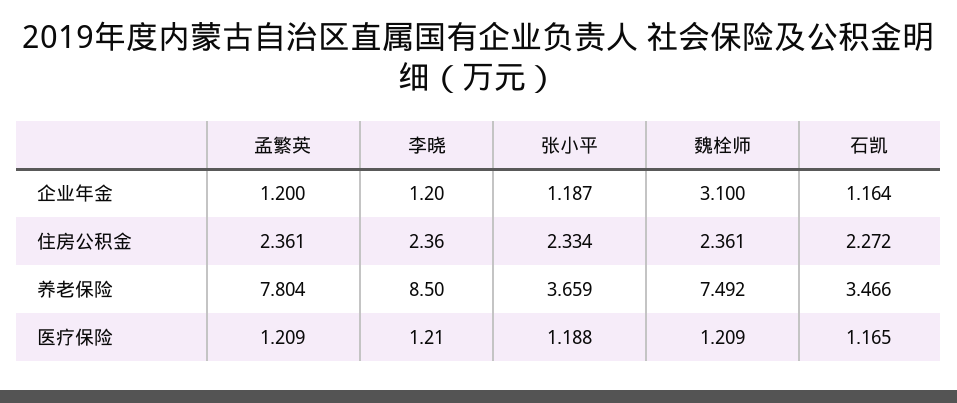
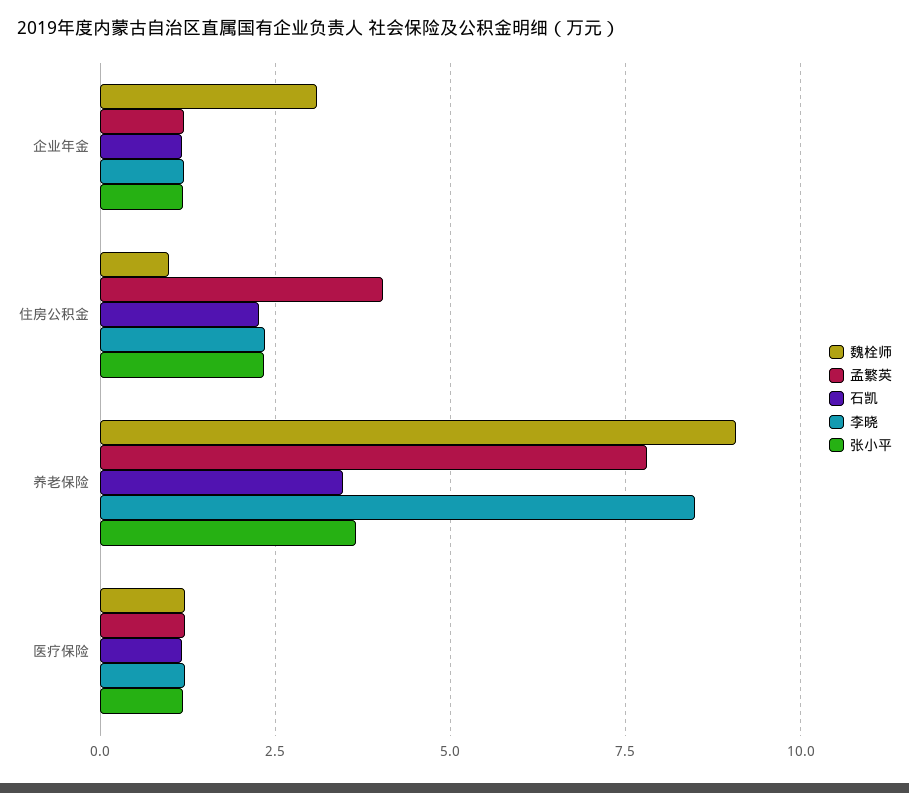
  {
    "孟繁英": {
      "企业年金": 1.2,
-     "住房公积金": 2.361,
+     "住房公积金": 4,
      "养老保险": 7.804,
      "医疗保险": 1.209
    },
    "李晓": {
      "企业年金": 1.2,
      "住房公积金": 2.36,
      "养老保险": 8.5,
      "医疗保险": 1.21
    },
    "张小平": {
      "企业年金": 1.187,
      "住房公积金": 2.334,
      "养老保险": 3.659,
      "医疗保险": 1.188
    },
    "魏栓师": {
      "企业年金": 3.1,
-     "住房公积金": 2.361,
+     "住房公积金": 1,
-     "养老保险": 7.492,
+     "养老保险": 9,
      "医疗保险": 1.209
    },
    "石凯": {
      "企业年金": 1.164,
      "住房公积金": 2.272,
      "养老保险": 3.466,
      "医疗保险": 1.165
    }
  }

